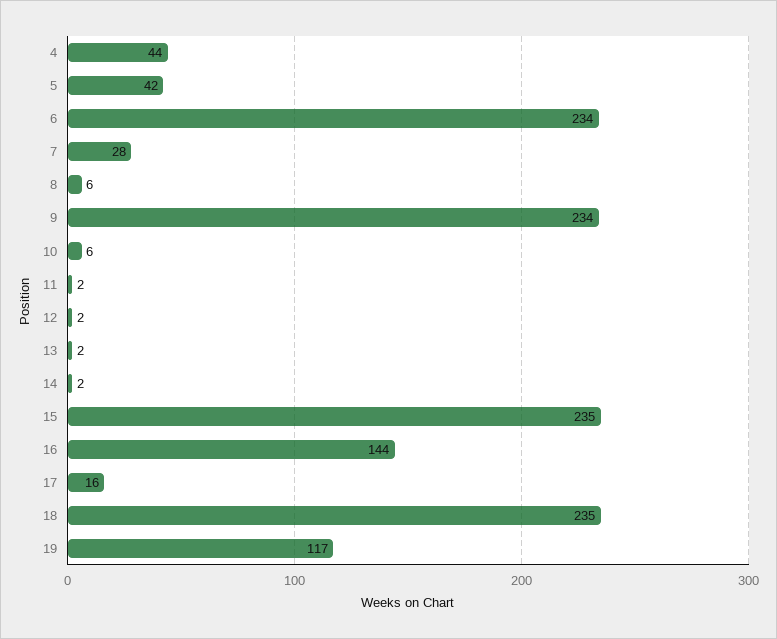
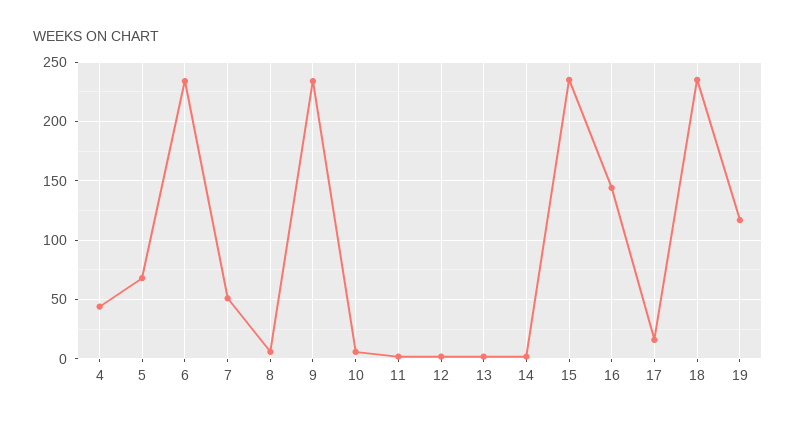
  {
    "4": 44,
-   "5": 42,
+   "5": 70,
    "6": 234,
-   "7": 28,
+   "7": 50,
    "8": 6,
    "9": 234,
    "10": 6,
    "11": 2,
    "12": 2,
    "13": 2,
    "14": 2,
    "15": 235,
    "16": 144,
    "17": 16,
    "18": 235,
    "19": 117
  }

